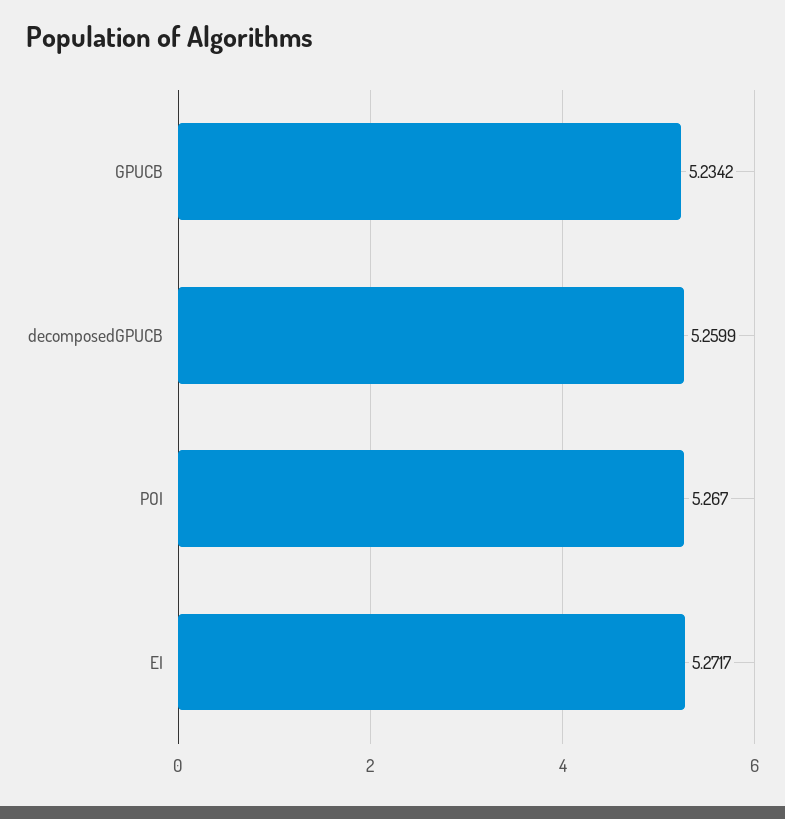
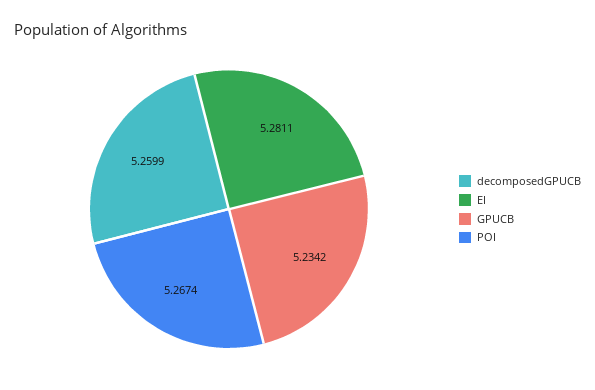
  {
    "GPUCB": 5.2342,
    "decomposedGPUCB": 5.2599,
-   "POI": 5.267,
+   "POI": 5.2674,
-   "EI": 5.2717
+   "EI": 5.2811
  }

